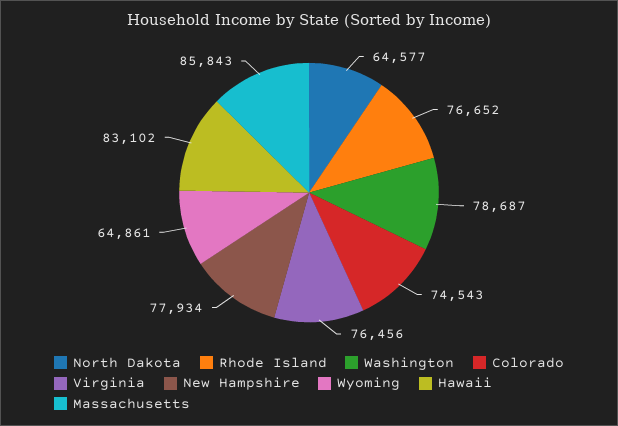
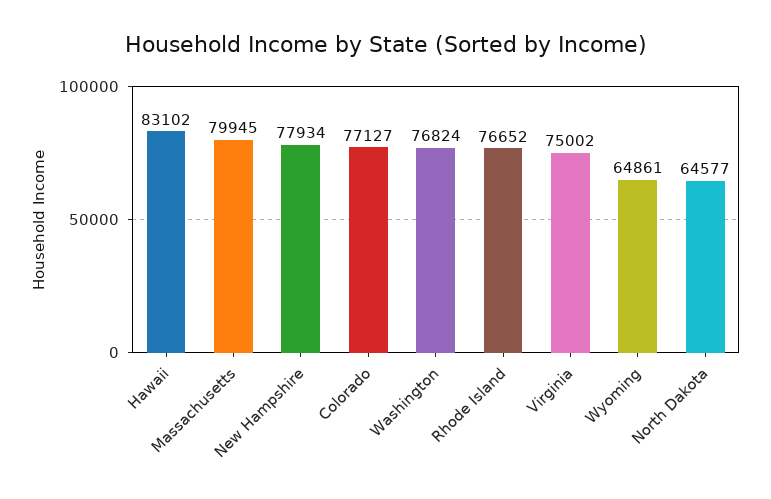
  {
    "North Dakota": 64577,
    "Rhode Island": 76652,
-   "Washington": 78687,
+   "Washington": 76824,
-   "Colorado": 74543,
+   "Colorado": 77127,
-   "Virginia": 76456,
+   "Virginia": 75002,
    "New Hampshire": 77934,
    "Wyoming": 64861,
    "Hawaii": 83102,
-   "Massachusetts": 85843
+   "Massachusetts": 79945
  }

